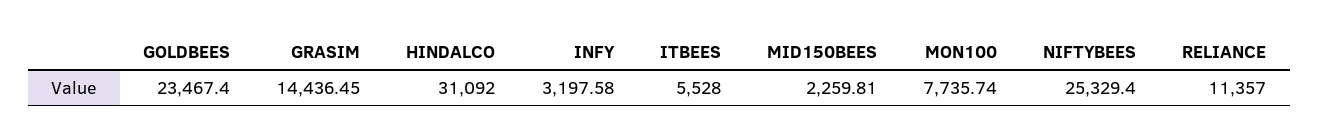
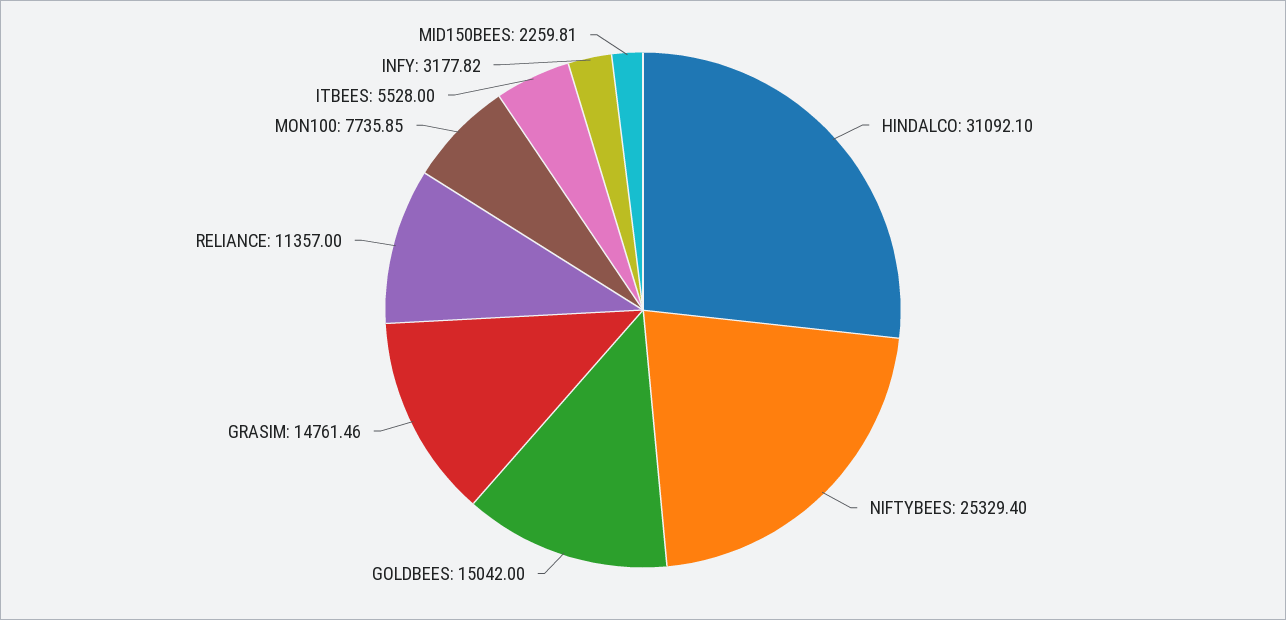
  {
-   "GOLDBEES": 23467.4,
+   "GOLDBEES": 15042,
-   "GRASIM": 14436.45,
+   "GRASIM": 14761.46,
-   "HINDALCO": 31092,
+   "HINDALCO": 31092.1,
-   "INFY": 3197.58,
+   "INFY": 3177.82,
    "ITBEES": 5528,
    "MID150BEES": 2259.81,
-   "MON100": 7735.74,
+   "MON100": 7735.85,
    "NIFTYBEES": 25329.4,
    "RELIANCE": 11357
  }

